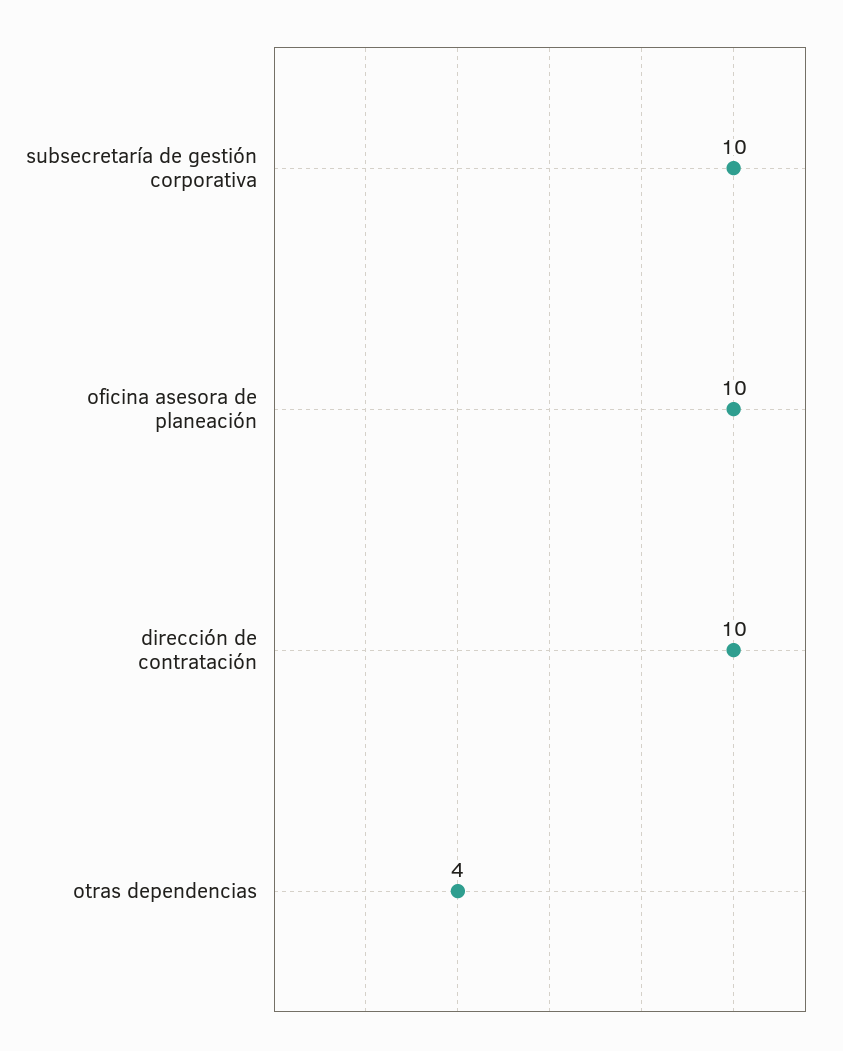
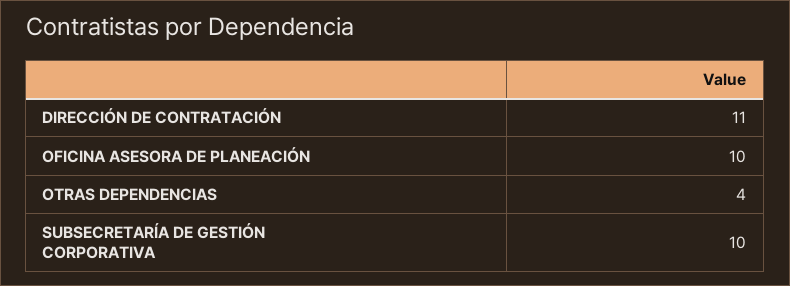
  {
    "subsecretaría de gestión corporativa": 10,
    "oficina asesora de planeación": 10,
-   "dirección de contratación": 10,
+   "dirección de contratación": 11,
    "otras dependencias": 4
  }

